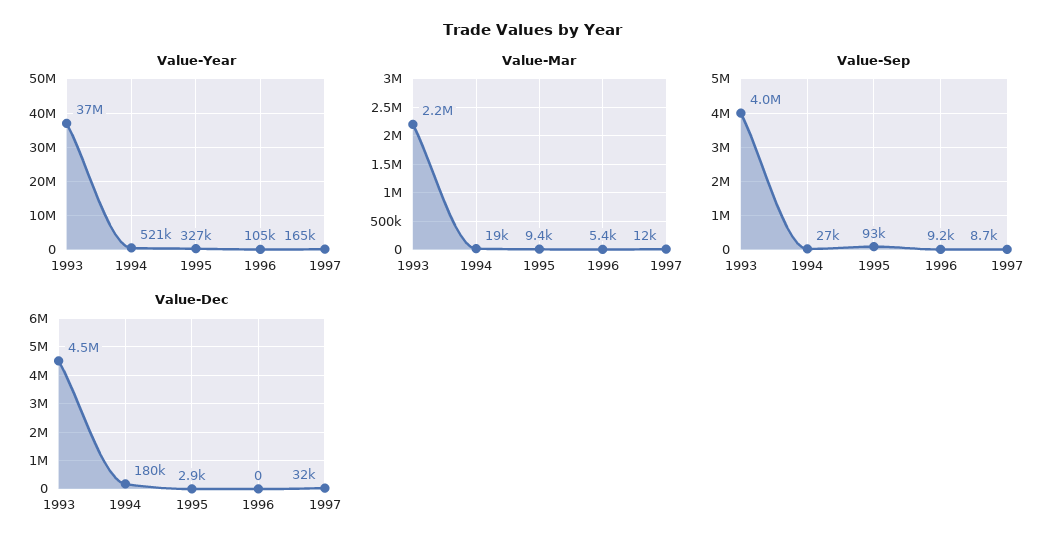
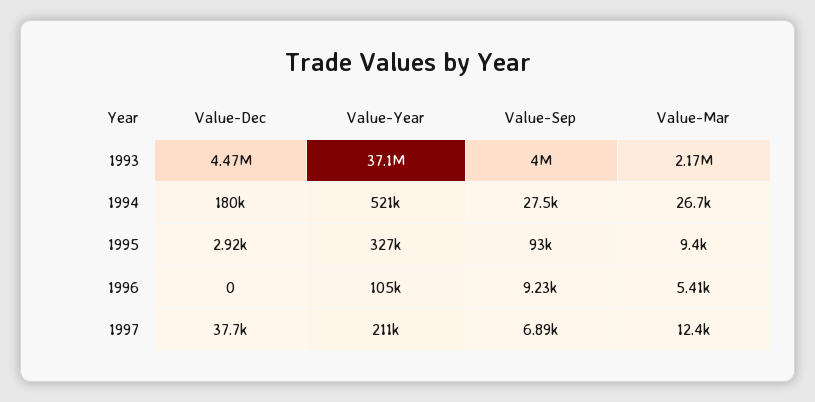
  {
    "Value-Year": {
      "1993": 37100000,
      "1994": 521000,
      "1995": 327000,
      "1996": 105000,
-     "1997": 165000
+     "1997": 211000
    },
    "Value-Mar": {
      "1993": 2170000,
-     "1994": 19000,
+     "1994": 26700,
      "1995": 9400,
      "1996": 5410,
      "1997": 12400
    },
    "Value-Sep": {
      "1993": 4000000,
      "1994": 27500,
      "1995": 93000,
      "1996": 9230,
-     "1997": 8700
+     "1997": 6890
    },
    "Value-Dec": {
      "1993": 4470000,
      "1994": 180000,
      "1995": 2920,
      "1996": 0,
-     "1997": 32000
+     "1997": 37700
    }
  }

